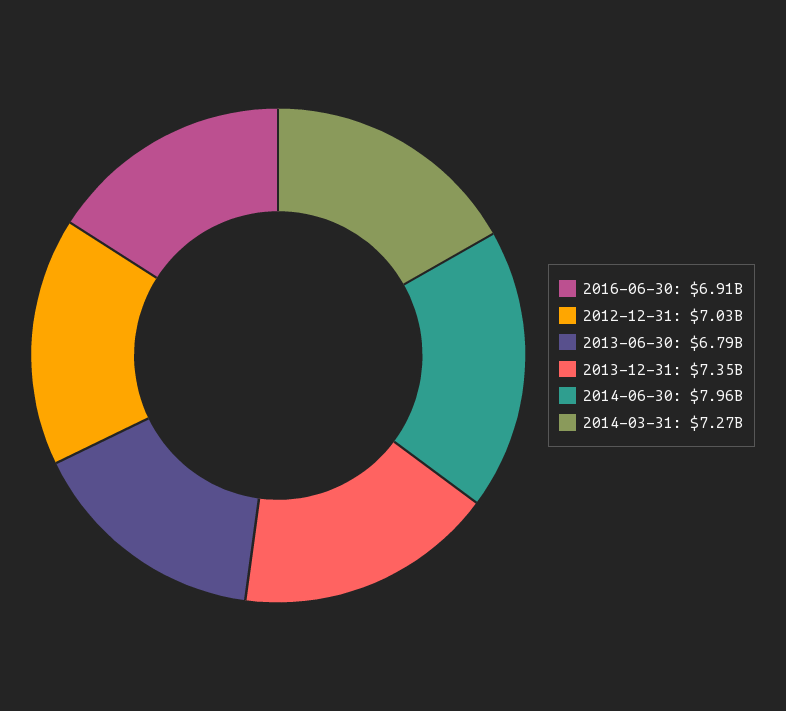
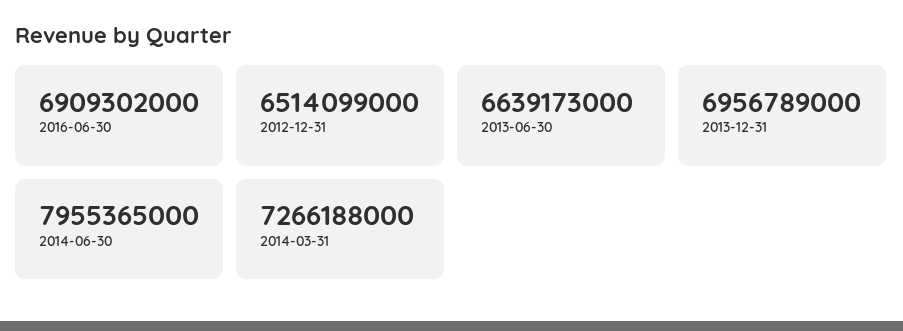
  {
    "2016-06-30": 6909302000,
-   "2012-12-31": 7030000000,
+   "2012-12-31": 6514099000,
-   "2013-06-30": 6790000000,
+   "2013-06-30": 6639173000,
-   "2013-12-31": 7350000000,
+   "2013-12-31": 6956789000,
    "2014-06-30": 7955365000,
    "2014-03-31": 7266188000
  }

